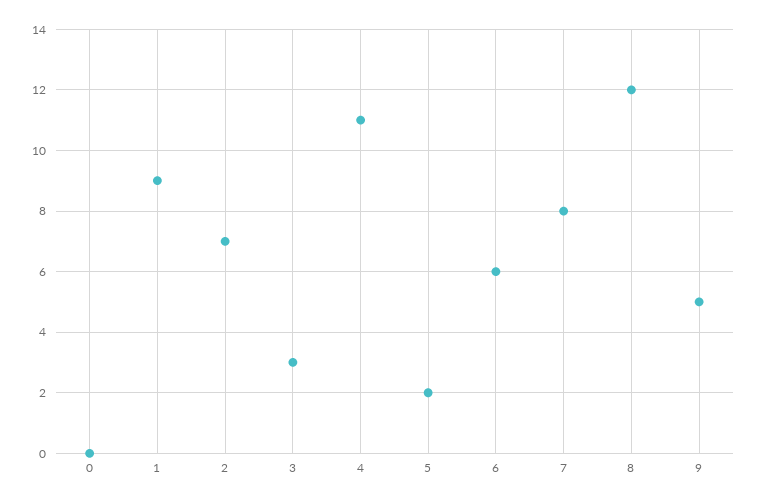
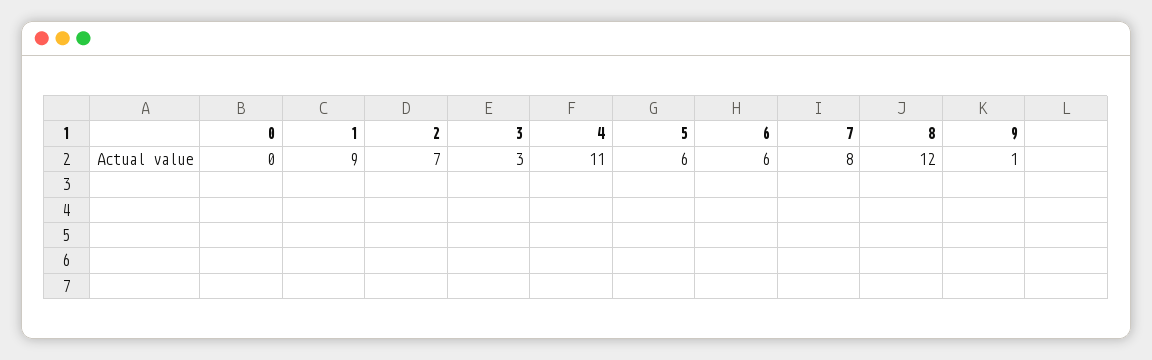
  {
    "0": 0,
    "1": 9,
    "2": 7,
    "3": 3,
    "4": 11,
-   "5": 2,
+   "5": 6,
    "6": 6,
    "7": 8,
    "8": 12,
-   "9": 5
+   "9": 1
  }

